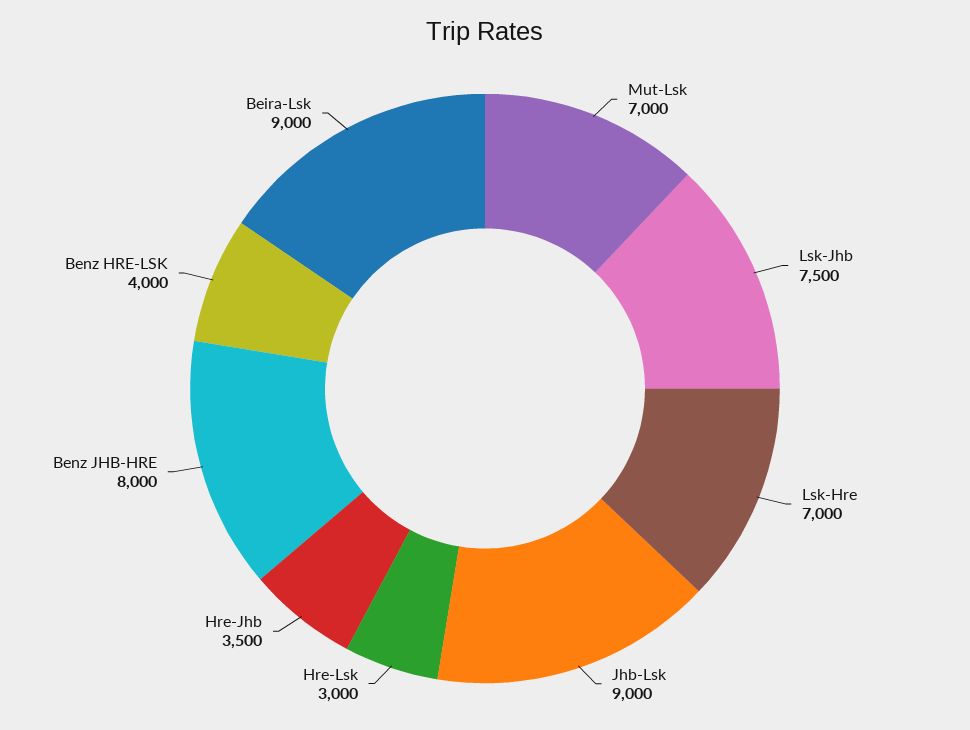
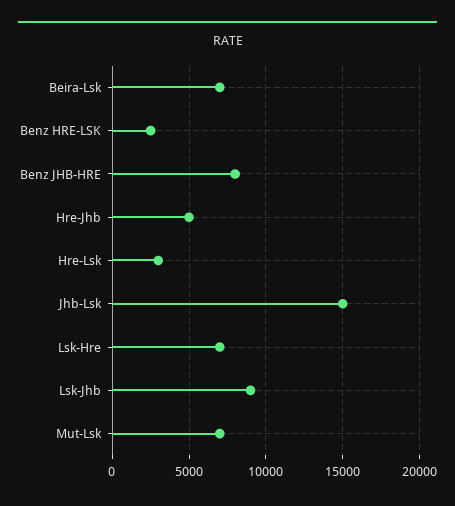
  {
    "Mut-Lsk": 7000,
-   "Lsk-Jhb": 7500,
+   "Lsk-Jhb": 9000,
    "Lsk-Hre": 7000,
-   "Jhb-Lsk": 9000,
+   "Jhb-Lsk": 15000,
    "Hre-Lsk": 3000,
-   "Hre-Jhb": 3500,
+   "Hre-Jhb": 5000,
    "Benz JHB-HRE": 8000,
-   "Benz HRE-LSK": 4000,
+   "Benz HRE-LSK": 2500,
-   "Beira-Lsk": 9000
+   "Beira-Lsk": 7000
  }

